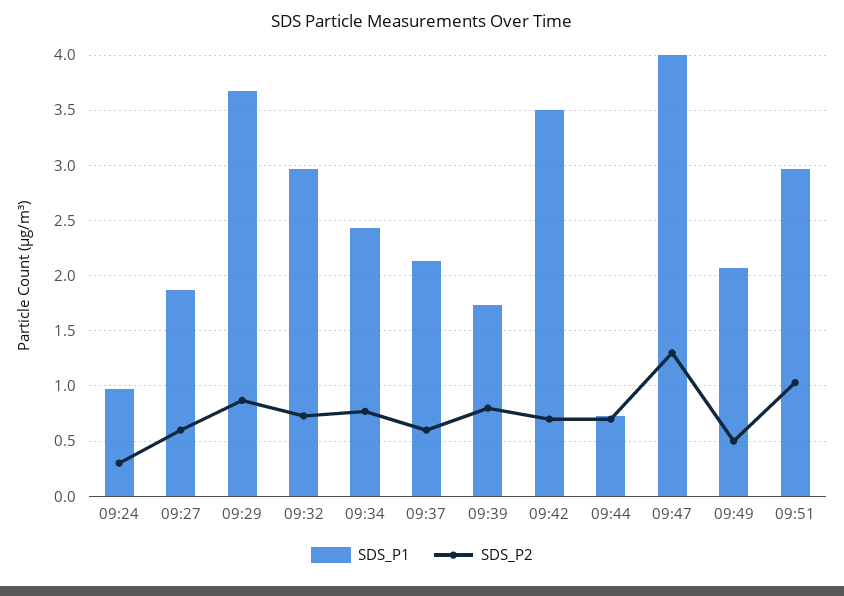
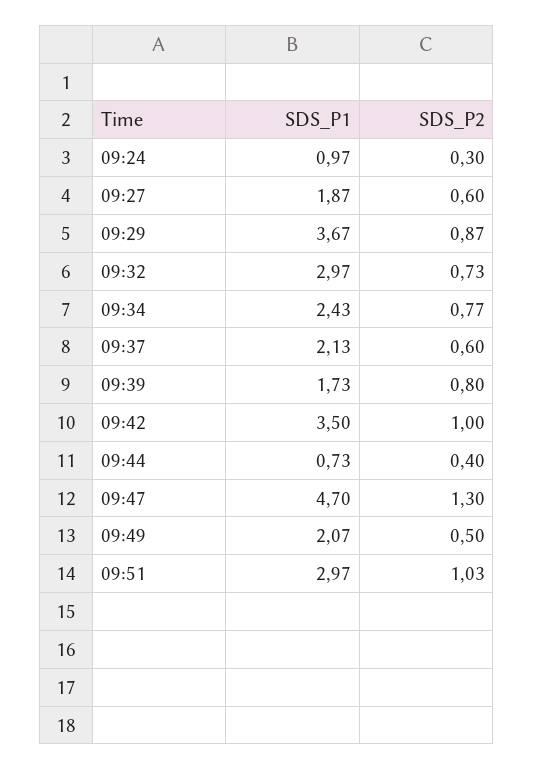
  {
    "SDS_P1": {
      "09:24": 0.97,
      "09:27": 1.87,
      "09:29": 3.67,
      "09:32": 2.97,
      "09:34": 2.43,
      "09:37": 2.13,
      "09:39": 1.73,
      "09:42": 3.5,
      "09:44": 0.73,
-     "09:47": 4,
+     "09:47": 4.7,
      "09:49": 2.07,
      "09:51": 2.97
    },
    "SDS_P2": {
      "09:24": 0.3,
      "09:27": 0.6,
      "09:29": 0.87,
      "09:32": 0.73,
      "09:34": 0.77,
      "09:37": 0.6,
      "09:39": 0.8,
-     "09:42": 0.7,
+     "09:42": 1,
-     "09:44": 0.7,
+     "09:44": 0.4,
      "09:47": 1.3,
      "09:49": 0.5,
      "09:51": 1.03
    }
  }

